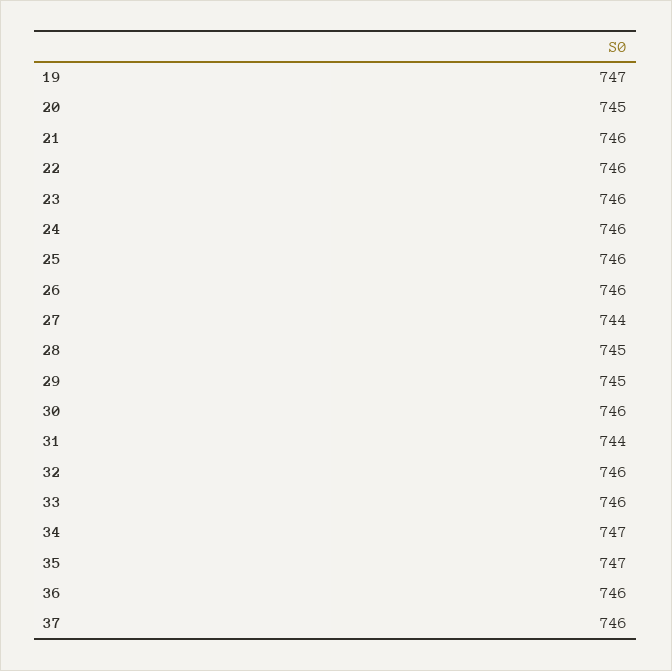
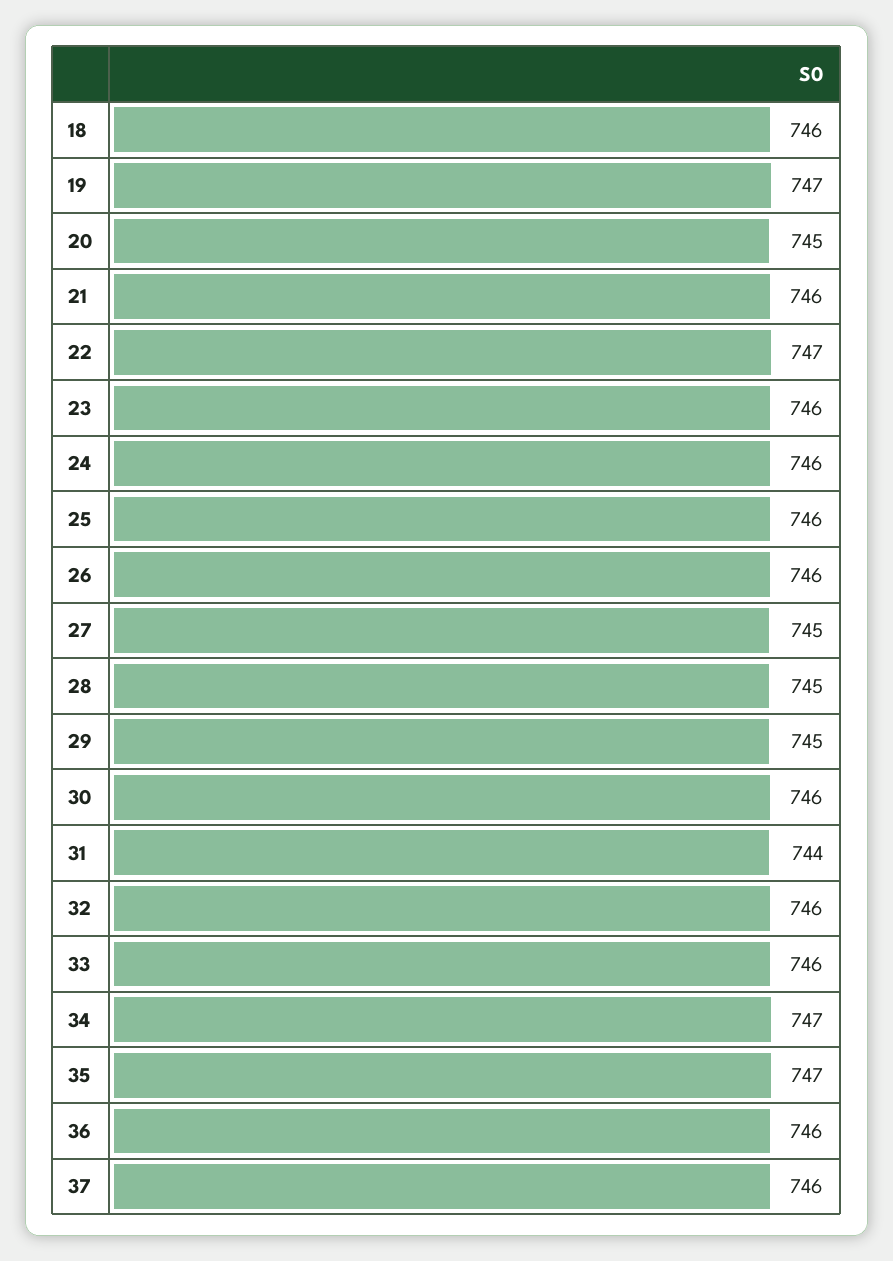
  {
    "19": 747,
    "20": 745,
    "21": 746,
-   "22": 746,
+   "22": 747,
    "23": 746,
    "24": 746,
    "25": 746,
    "26": 746,
-   "27": 744,
+   "27": 745,
    "28": 745,
    "29": 745,
    "30": 746,
    "31": 744,
    "32": 746,
    "33": 746,
    "34": 747,
    "35": 747,
    "36": 746,
-   "37": 746
+   "37": 746,
+   "18": 746
  }

